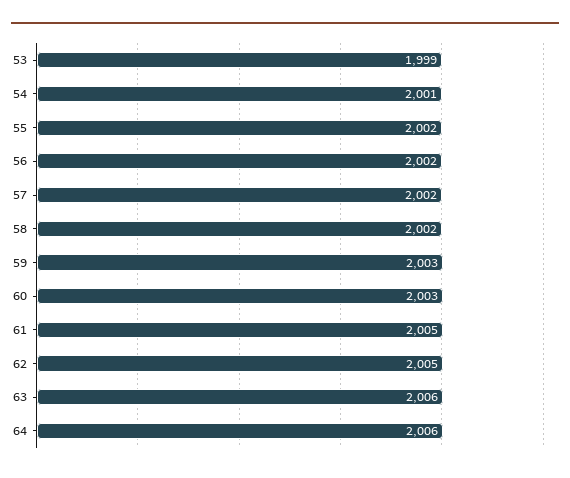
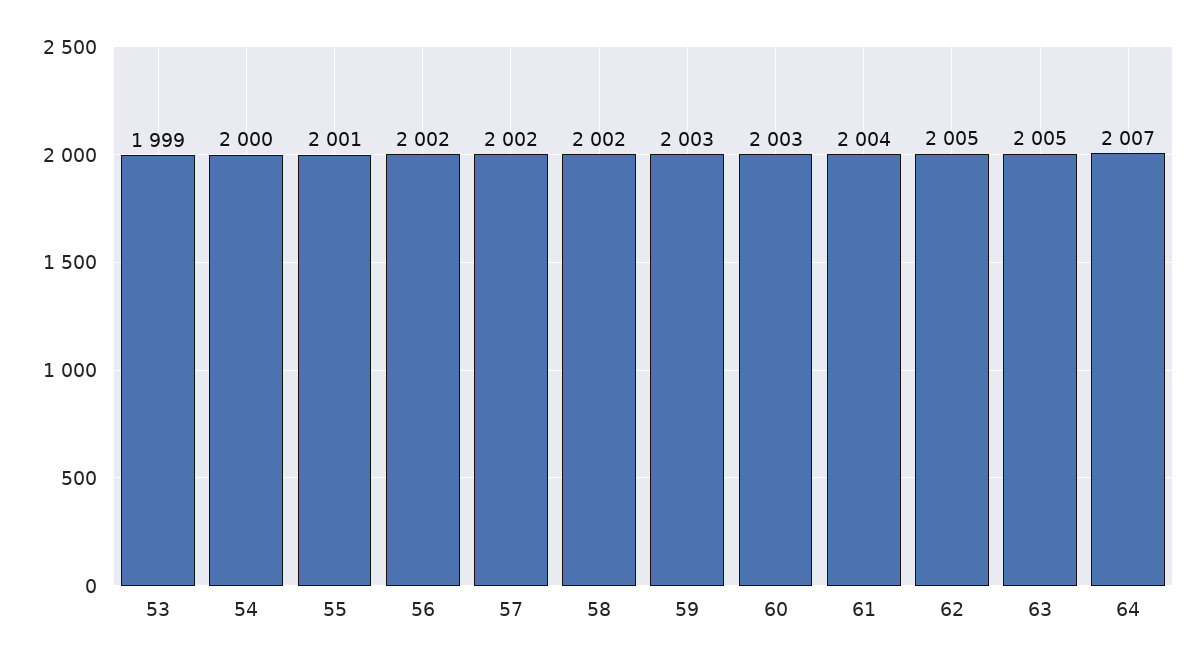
  {
    "53": 1999,
-   "54": 2001,
+   "54": 2000,
-   "55": 2002,
+   "55": 2001,
    "56": 2002,
    "57": 2002,
    "58": 2002,
    "59": 2003,
    "60": 2003,
-   "61": 2005,
+   "61": 2004,
    "62": 2005,
-   "63": 2006,
+   "63": 2005,
-   "64": 2006
+   "64": 2007
  }

